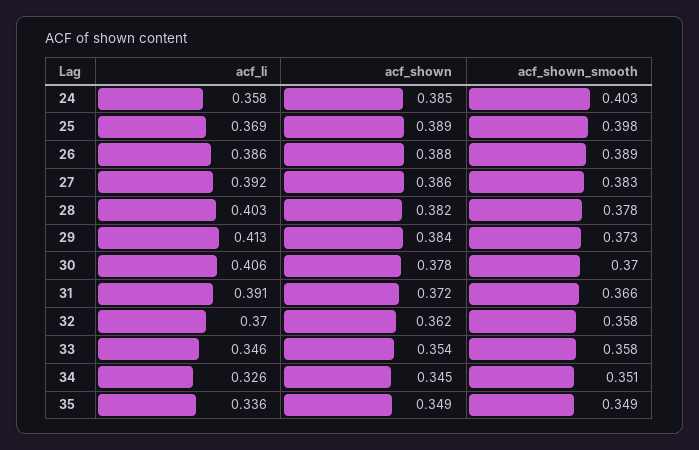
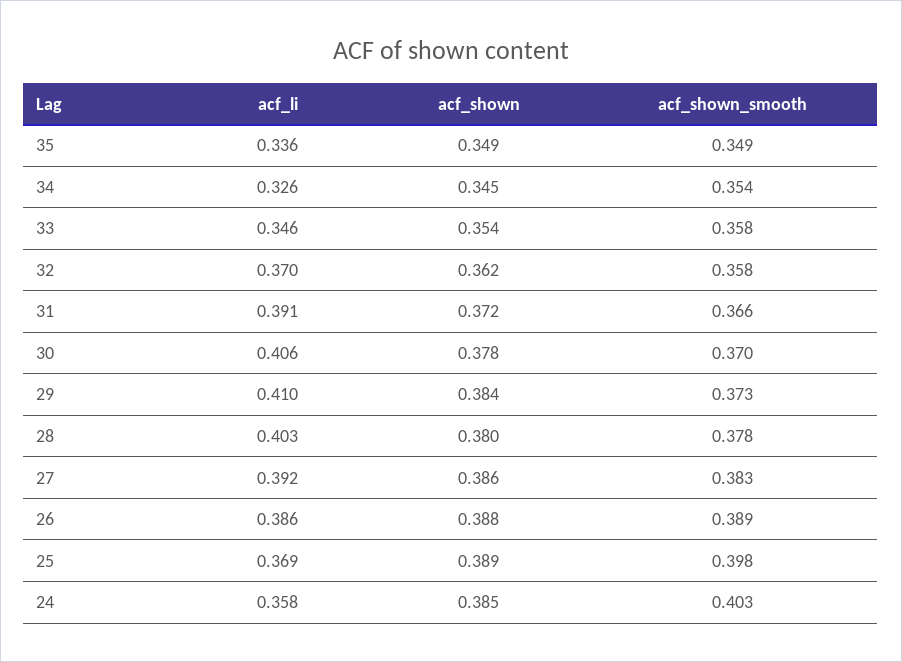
  {
    "acf_li": {
      "24": 0.358,
      "25": 0.369,
      "26": 0.386,
      "27": 0.392,
      "28": 0.403,
-     "29": 0.413,
+     "29": 0.41,
      "30": 0.406,
      "31": 0.391,
      "32": 0.37,
      "33": 0.346,
      "34": 0.326,
      "35": 0.336
    },
    "acf_shown": {
      "24": 0.385,
      "25": 0.389,
      "26": 0.388,
      "27": 0.386,
-     "28": 0.382,
+     "28": 0.38,
      "29": 0.384,
      "30": 0.378,
      "31": 0.372,
      "32": 0.362,
      "33": 0.354,
      "34": 0.345,
      "35": 0.349
    },
    "acf_shown_smooth": {
      "24": 0.403,
      "25": 0.398,
      "26": 0.389,
      "27": 0.383,
      "28": 0.378,
      "29": 0.373,
      "30": 0.37,
      "31": 0.366,
      "32": 0.358,
      "33": 0.358,
-     "34": 0.351,
+     "34": 0.354,
      "35": 0.349
    }
  }

